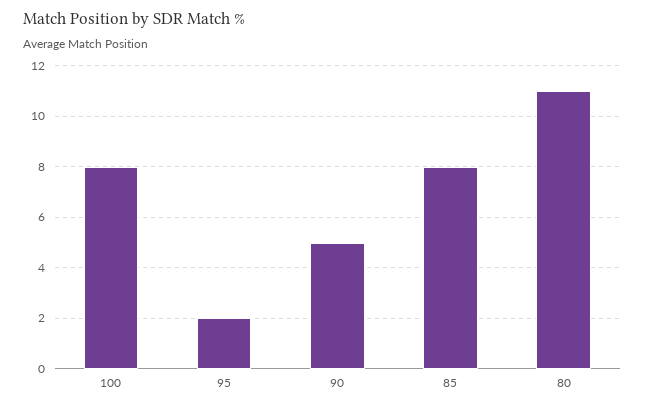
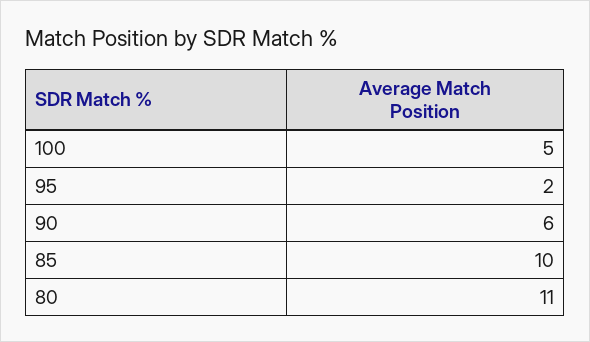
  {
-   "100": 8,
+   "100": 5,
    "95": 2,
-   "90": 5,
+   "90": 6,
-   "85": 8,
+   "85": 10,
    "80": 11
  }

